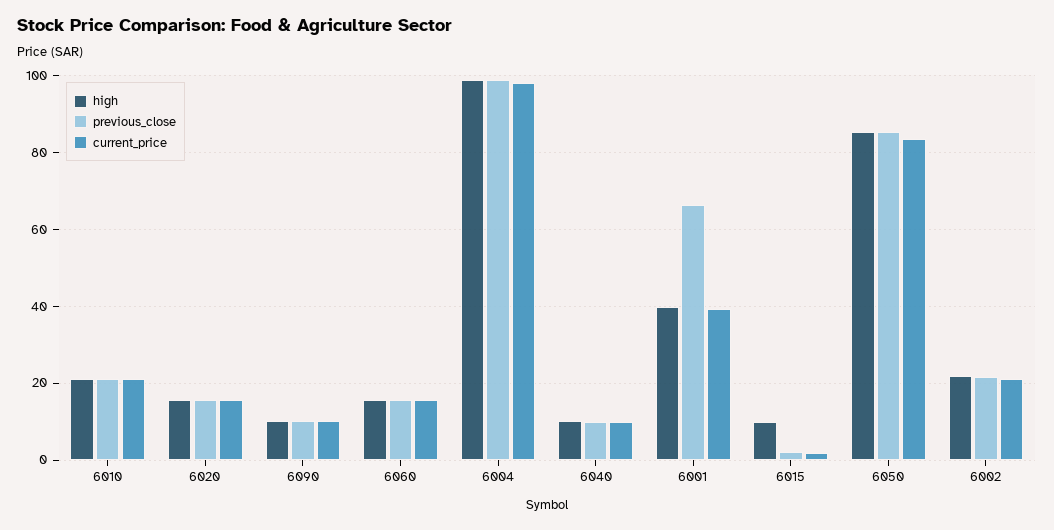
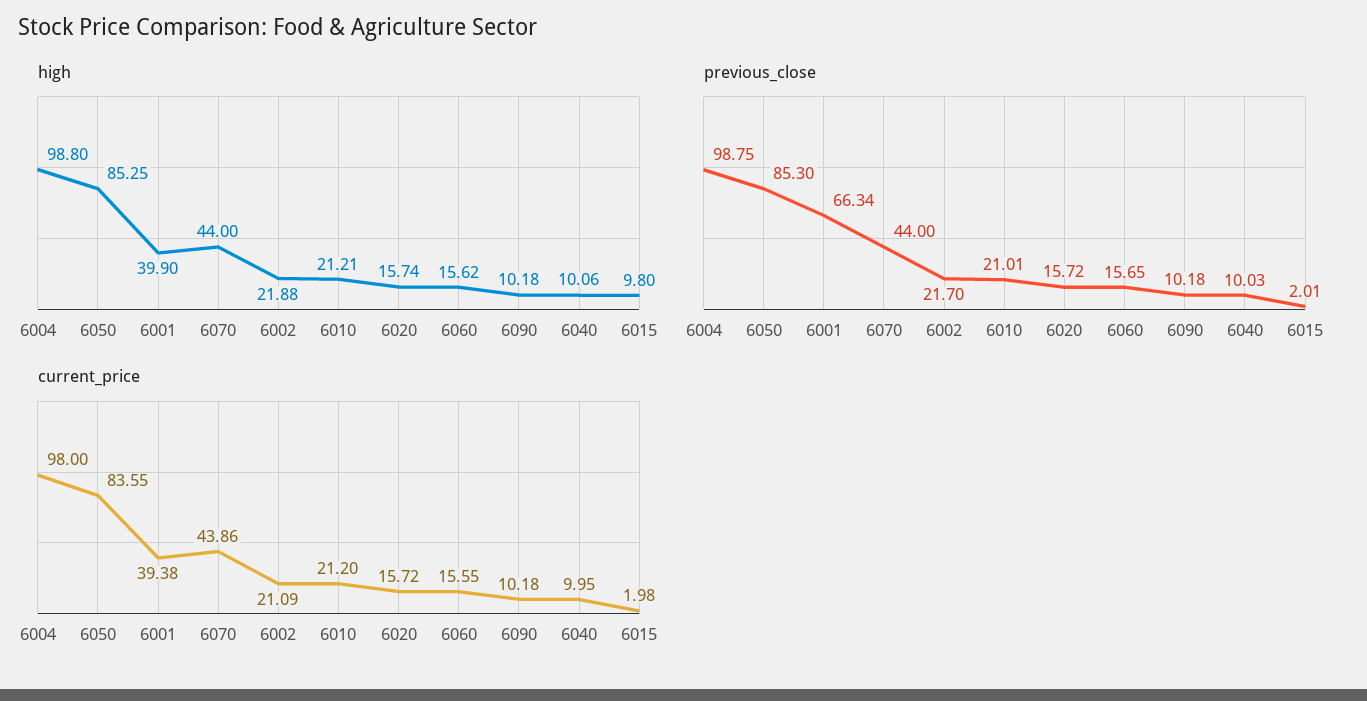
  {
    "high": {
      "6010": 21.21,
      "6020": 15.74,
      "6090": 10.18,
      "6060": 15.62,
      "6004": 98.8,
      "6040": 10.06,
      "6001": 39.9,
      "6015": 9.8,
      "6050": 85.25,
-     "6002": 21.88
+     "6002": 21.88,
+     "6070": 44
    },
    "previous_close": {
      "6010": 21.01,
      "6020": 15.72,
      "6090": 10.18,
      "6060": 15.65,
      "6004": 98.75,
      "6040": 10.03,
      "6001": 66.34,
      "6015": 2.01,
      "6050": 85.3,
-     "6002": 21.7
+     "6002": 21.7,
+     "6070": 44
    },
    "current_price": {
      "6010": 21.2,
      "6020": 15.72,
      "6090": 10.18,
      "6060": 15.55,
      "6004": 98,
      "6040": 9.95,
      "6001": 39.38,
      "6015": 1.98,
      "6050": 83.55,
-     "6002": 21.09
+     "6002": 21.09,
+     "6070": 43.86
    }
  }

